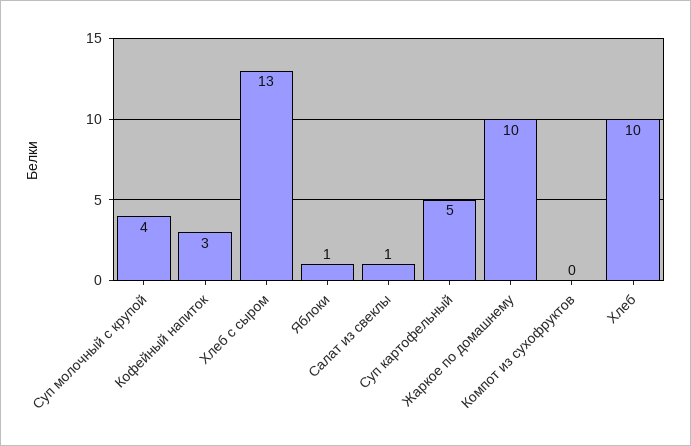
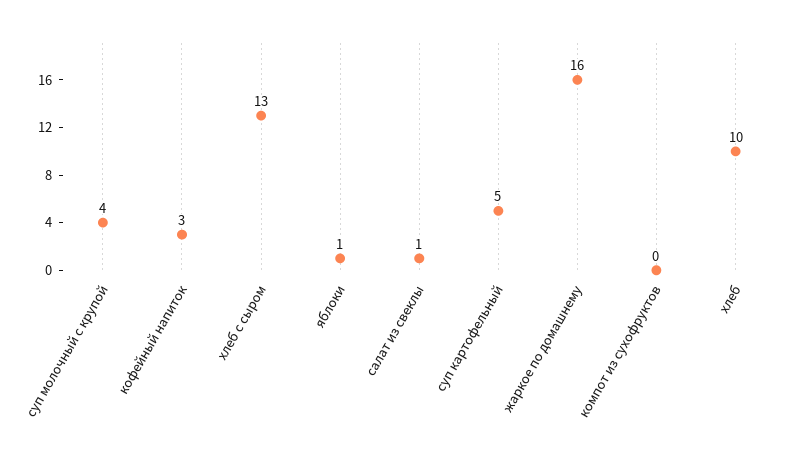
  {
    "Суп молочный с крупой": 4,
    "Кофейный напиток": 3,
    "Хлеб с сыром": 13,
    "Яблоки": 1,
    "Салат из свеклы": 1,
    "Суп картофельный": 5,
-   "Жаркое по домашнему": 10,
+   "Жаркое по домашнему": 16,
    "Компот из сухофруктов": 0,
    "Хлеб": 10
  }

